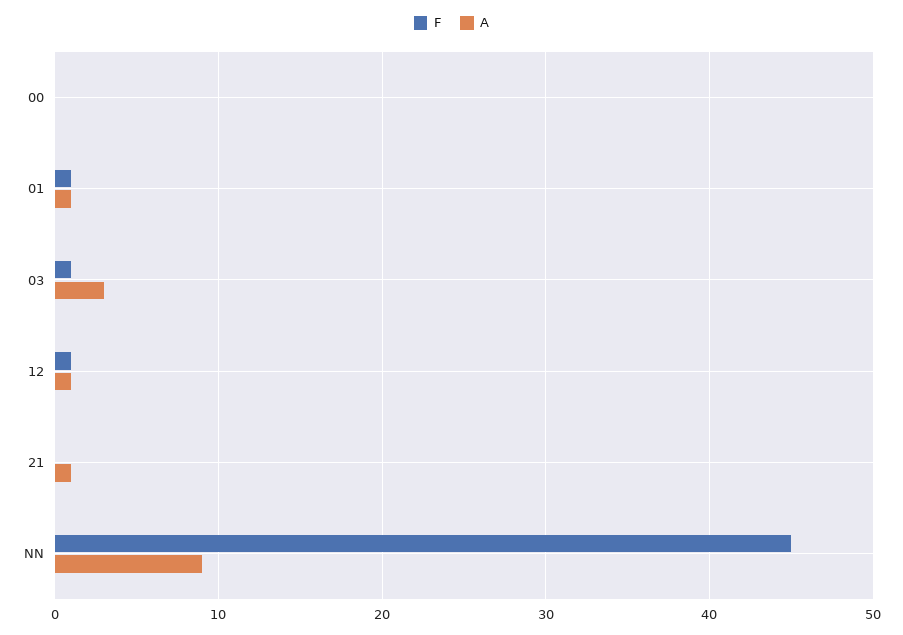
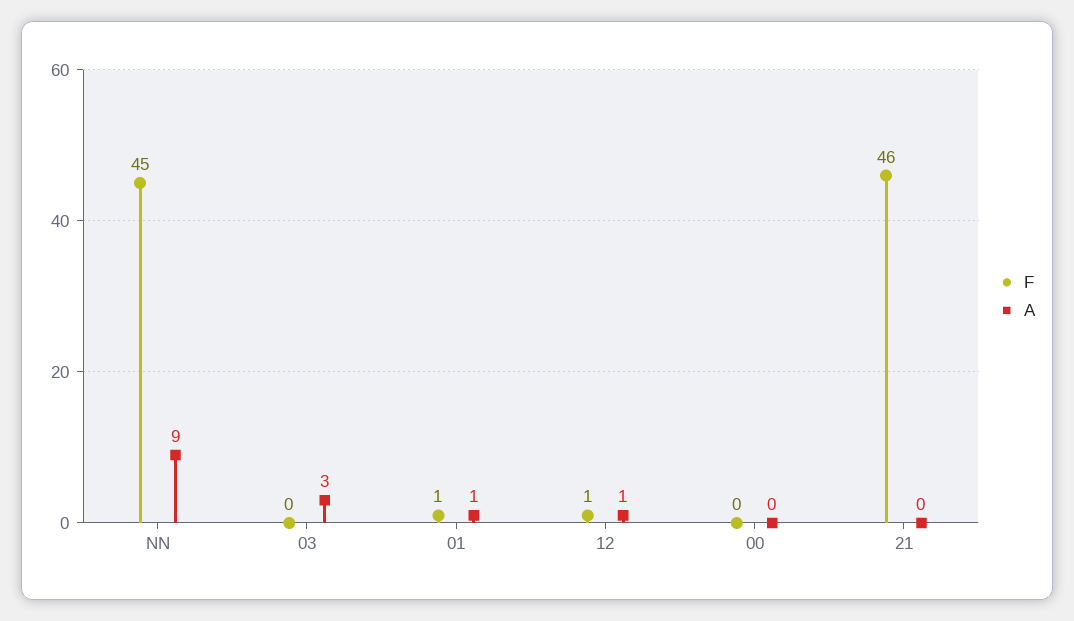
  {
    "F": {
      "00": 0,
      "01": 1,
-     "03": 1,
+     "03": 0,
      "12": 1,
-     "21": 0,
+     "21": 46,
      "NN": 45
    },
    "A": {
      "00": 0,
      "01": 1,
      "03": 3,
      "12": 1,
-     "21": 1,
+     "21": 0,
      "NN": 9
    }
  }

